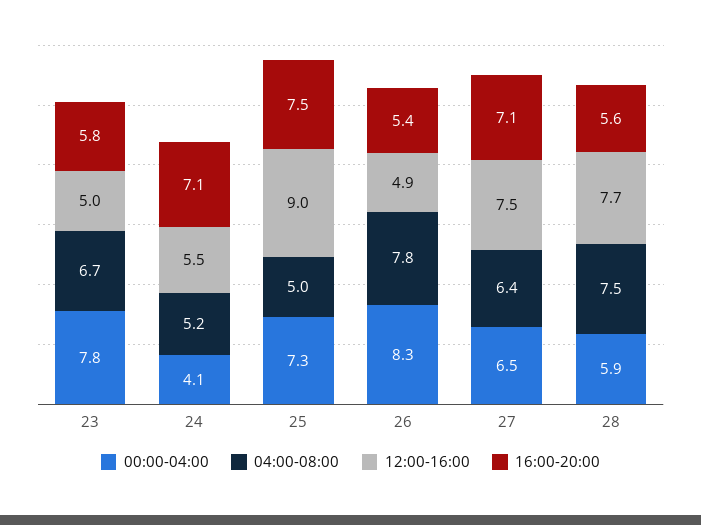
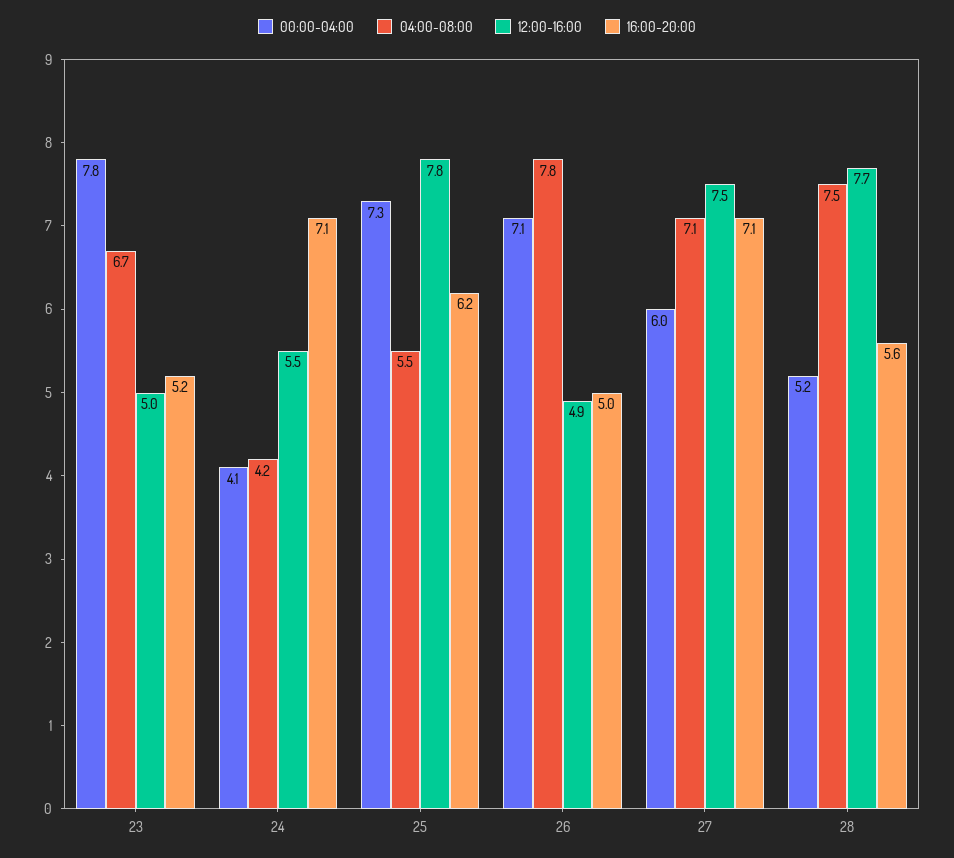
  {
    "00:00-04:00": {
      "23": 7.8,
      "24": 4.1,
      "25": 7.3,
-     "26": 8.3,
+     "26": 7.1,
-     "27": 6.5,
+     "27": 6,
-     "28": 5.9
+     "28": 5.2
    },
    "04:00-08:00": {
      "23": 6.7,
-     "24": 5.2,
+     "24": 4.2,
-     "25": 5,
+     "25": 5.5,
      "26": 7.8,
-     "27": 6.4,
+     "27": 7.1,
      "28": 7.5
    },
    "12:00-16:00": {
      "23": 5,
      "24": 5.5,
-     "25": 9,
+     "25": 7.8,
      "26": 4.9,
      "27": 7.5,
      "28": 7.7
    },
    "16:00-20:00": {
-     "23": 5.8,
+     "23": 5.2,
      "24": 7.1,
-     "25": 7.5,
+     "25": 6.2,
-     "26": 5.4,
+     "26": 5,
      "27": 7.1,
      "28": 5.6
    }
  }

